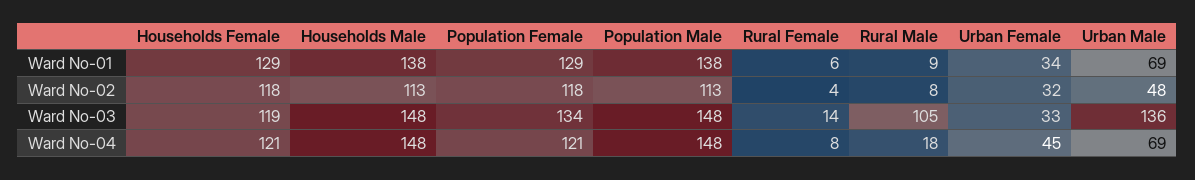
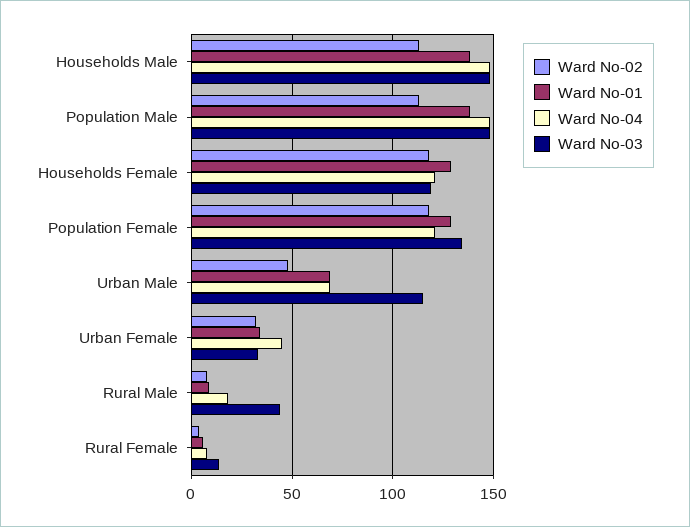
  {
    "Ward No-01": {
      "Households Female": 129,
      "Households Male": 138,
      "Population Female": 129,
      "Population Male": 138,
      "Rural Female": 6,
      "Rural Male": 9,
      "Urban Female": 34,
      "Urban Male": 69
    },
    "Ward No-02": {
      "Households Female": 118,
      "Households Male": 113,
      "Population Female": 118,
      "Population Male": 113,
      "Rural Female": 4,
      "Rural Male": 8,
      "Urban Female": 32,
      "Urban Male": 48
    },
    "Ward No-03": {
      "Households Female": 119,
      "Households Male": 148,
      "Population Female": 134,
      "Population Male": 148,
      "Rural Female": 14,
-     "Rural Male": 105,
+     "Rural Male": 45,
      "Urban Female": 33,
-     "Urban Male": 136
+     "Urban Male": 115
    },
    "Ward No-04": {
      "Households Female": 121,
      "Households Male": 148,
      "Population Female": 121,
      "Population Male": 148,
      "Rural Female": 8,
      "Rural Male": 18,
      "Urban Female": 45,
      "Urban Male": 69
    }
  }

